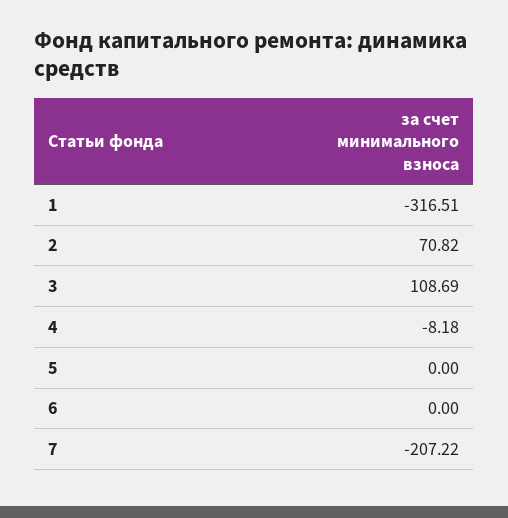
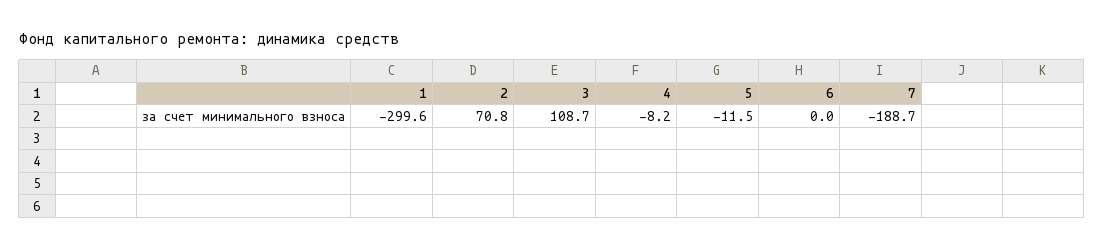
  {
-   "1": -316.51,
+   "1": -299.6,
    "2": 70.82,
    "3": 108.69,
    "4": -8.18,
-   "5": 0,
+   "5": -11.5,
    "6": 0,
-   "7": -207.22
+   "7": -188.7
  }

